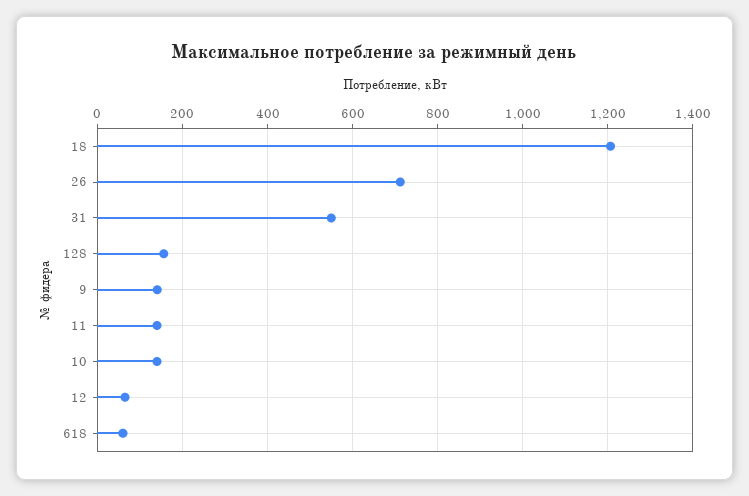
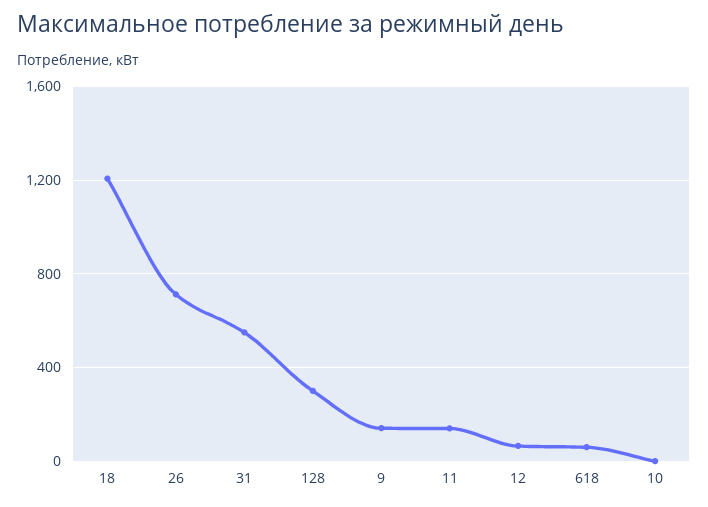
  {
    "18": 1200,
    "26": 720,
    "31": 560,
-   "128": 160,
+   "128": 300,
    "9": 140,
    "11": 140,
-   "10": 140,
+   "10": 0,
    "12": 60,
    "618": 60
  }

